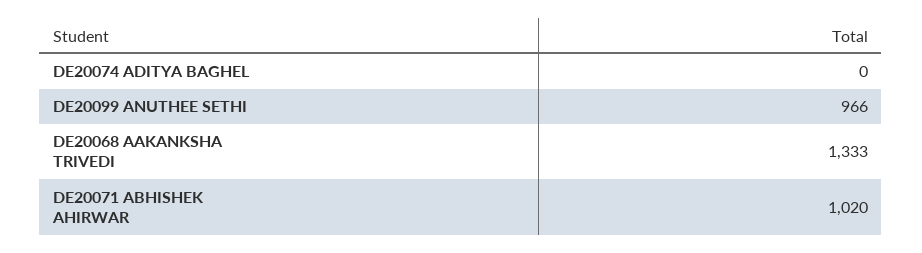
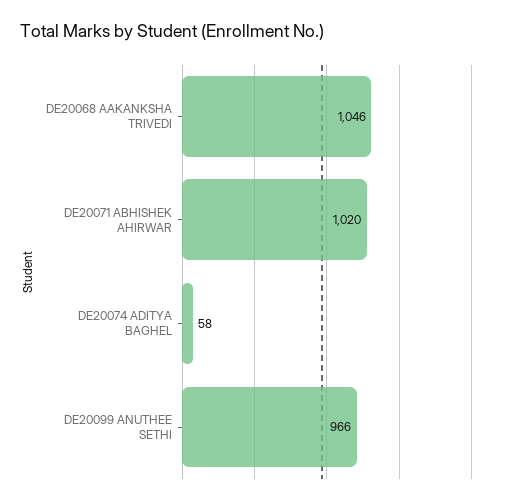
  {
-   "DE20074 ADITYA BAGHEL": 0,
+   "DE20074 ADITYA BAGHEL": 58,
    "DE20099 ANUTHEE SETHI": 966,
-   "DE20068 AAKANKSHA TRIVEDI": 1333,
+   "DE20068 AAKANKSHA TRIVEDI": 1046,
    "DE20071 ABHISHEK AHIRWAR": 1020
  }

